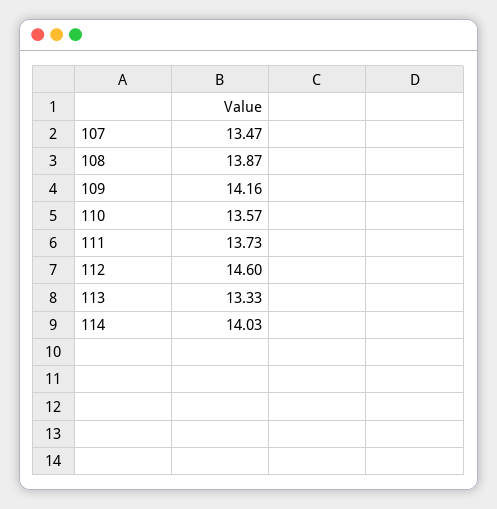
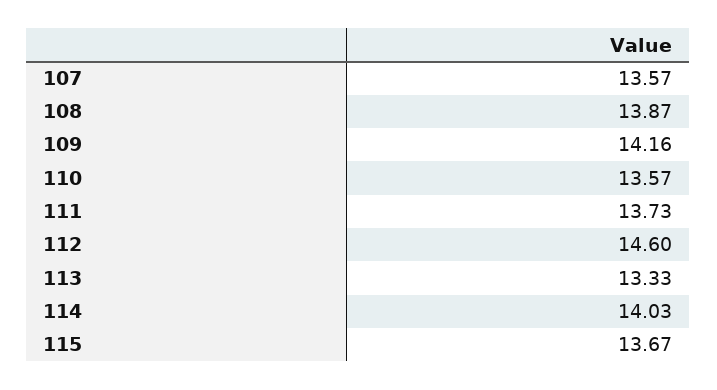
  {
-   "107": 13.47,
+   "107": 13.57,
    "108": 13.87,
    "109": 14.16,
    "110": 13.57,
    "111": 13.73,
    "112": 14.6,
    "113": 13.33,
-   "114": 14.03
+   "114": 14.03,
+   "115": 13.67
  }

